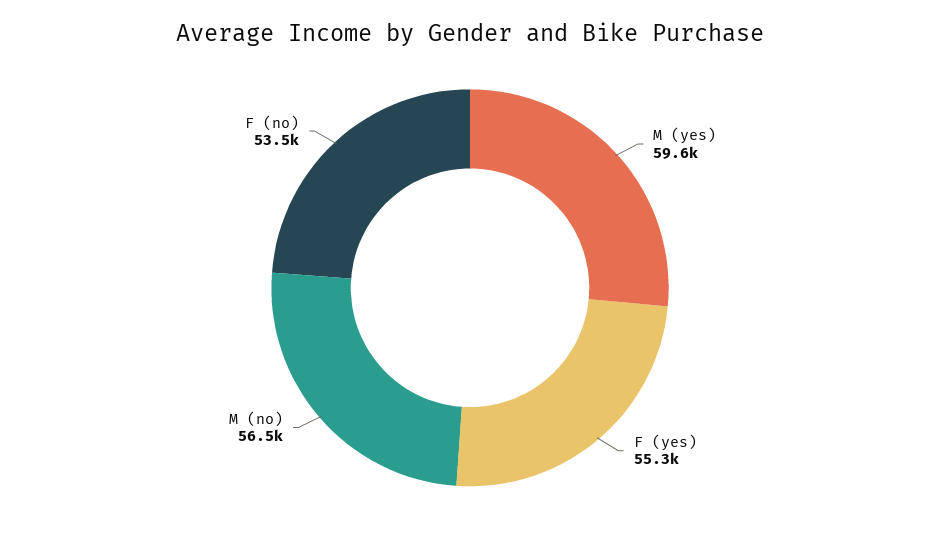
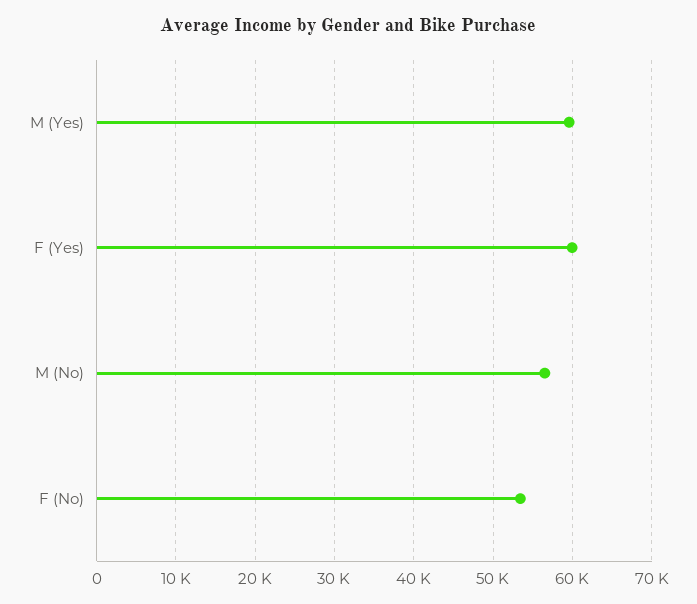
  {
    "M (yes)": 59600,
-   "F (yes)": 55300,
+   "F (yes)": 60000,
    "M (no)": 56500,
    "F (no)": 53500
  }

